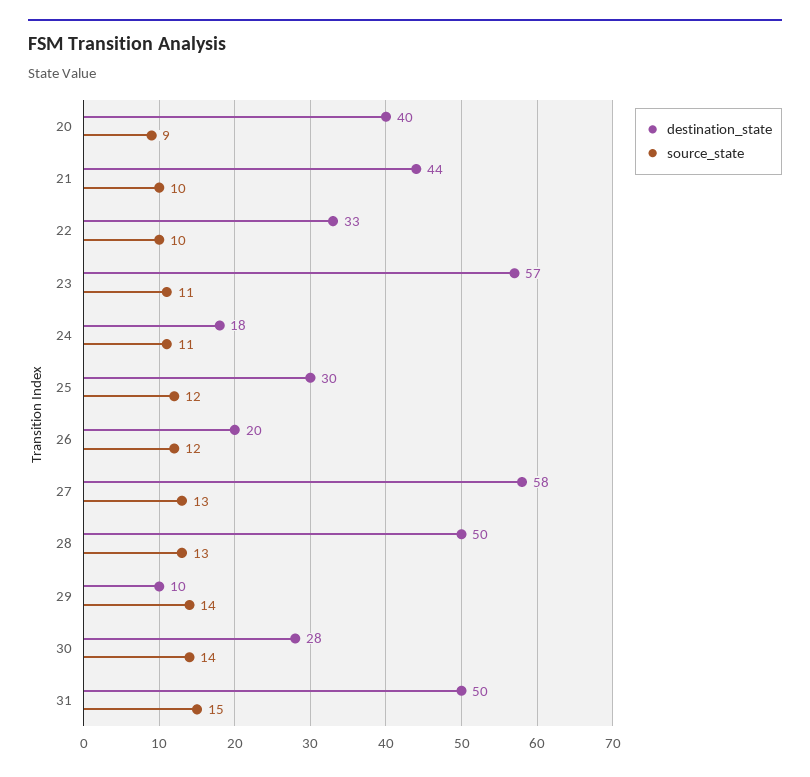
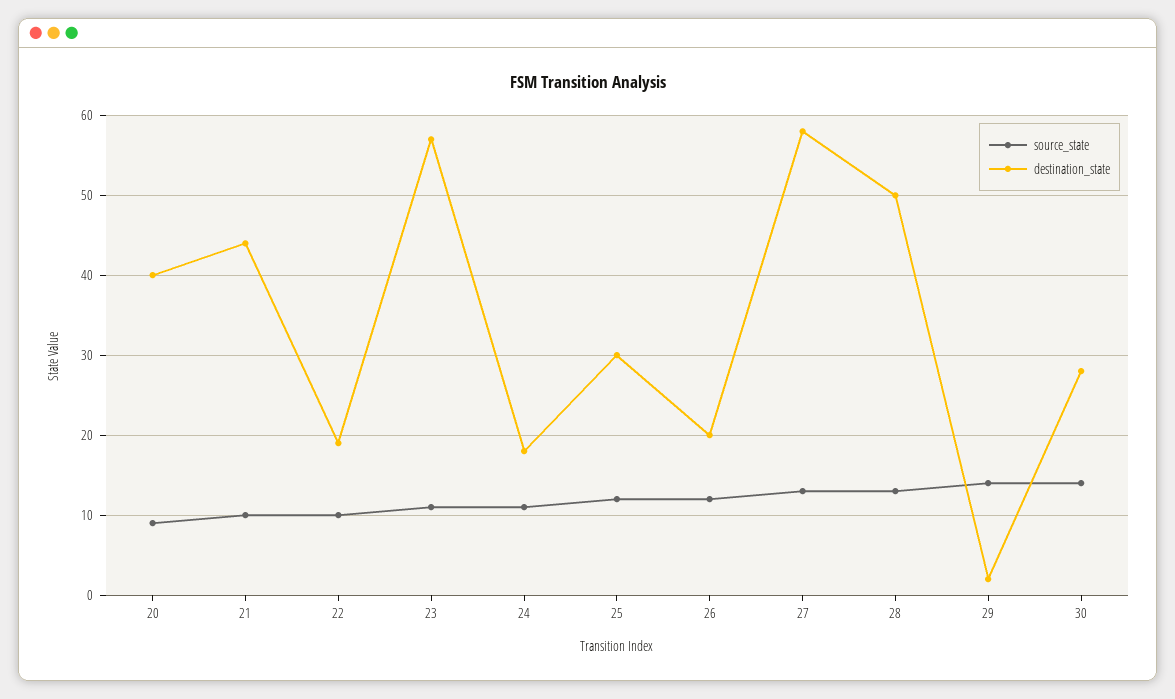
  {
    "destination_state": {
      "20": 40,
      "21": 44,
-     "22": 33,
+     "22": 19,
      "23": 57,
      "24": 18,
      "25": 30,
      "26": 20,
      "27": 58,
      "28": 50,
-     "29": 10,
+     "29": 2,
-     "30": 28,
+     "30": 28
-     "31": 50
    },
    "source_state": {
      "20": 9,
      "21": 10,
      "22": 10,
      "23": 11,
      "24": 11,
      "25": 12,
      "26": 12,
      "27": 13,
      "28": 13,
      "29": 14,
-     "30": 14,
+     "30": 14
-     "31": 15
    }
  }

